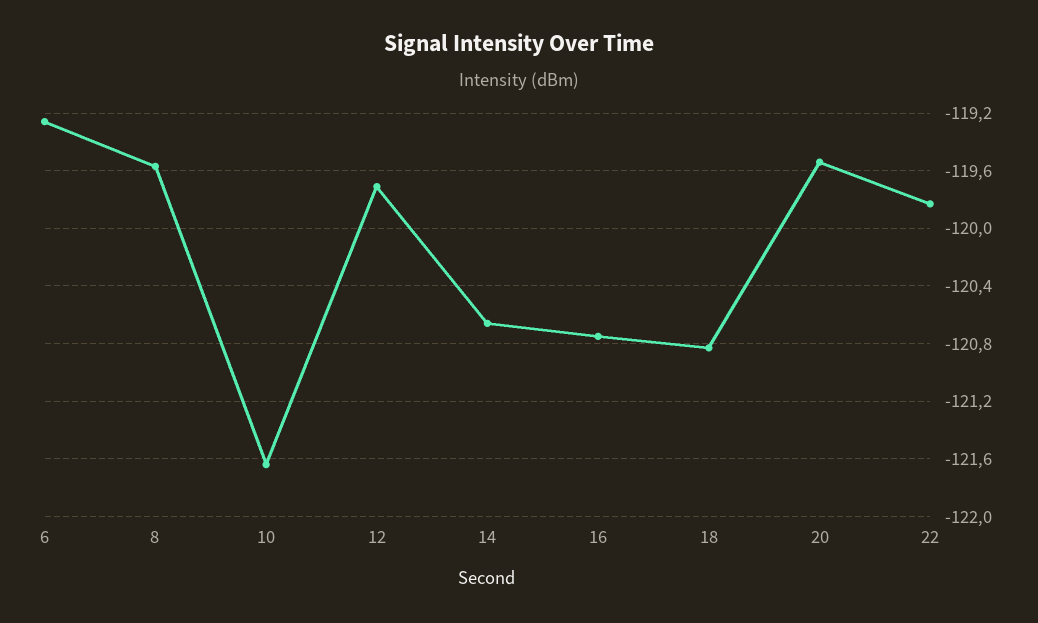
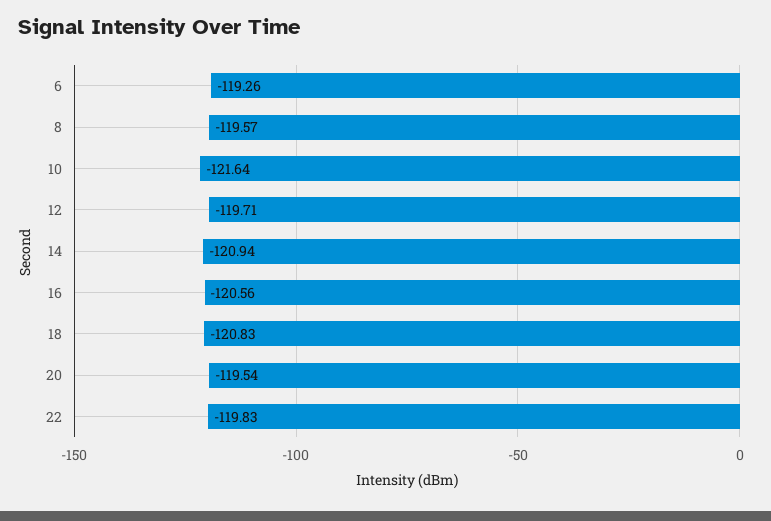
  {
    "6": -119.26,
    "8": -119.57,
    "10": -121.64,
    "12": -119.71,
-   "14": -120.65,
+   "14": -120.94,
-   "16": -120.75,
+   "16": -120.56,
    "18": -120.83,
    "20": -119.54,
    "22": -119.83
  }

